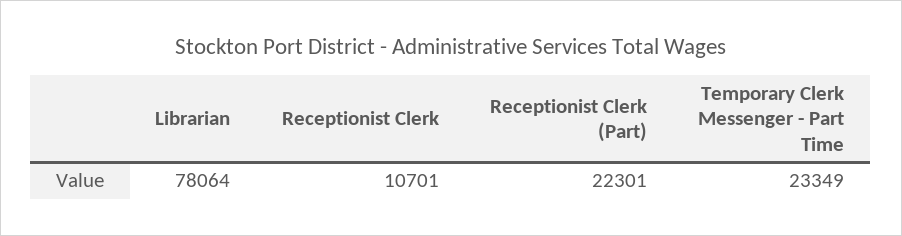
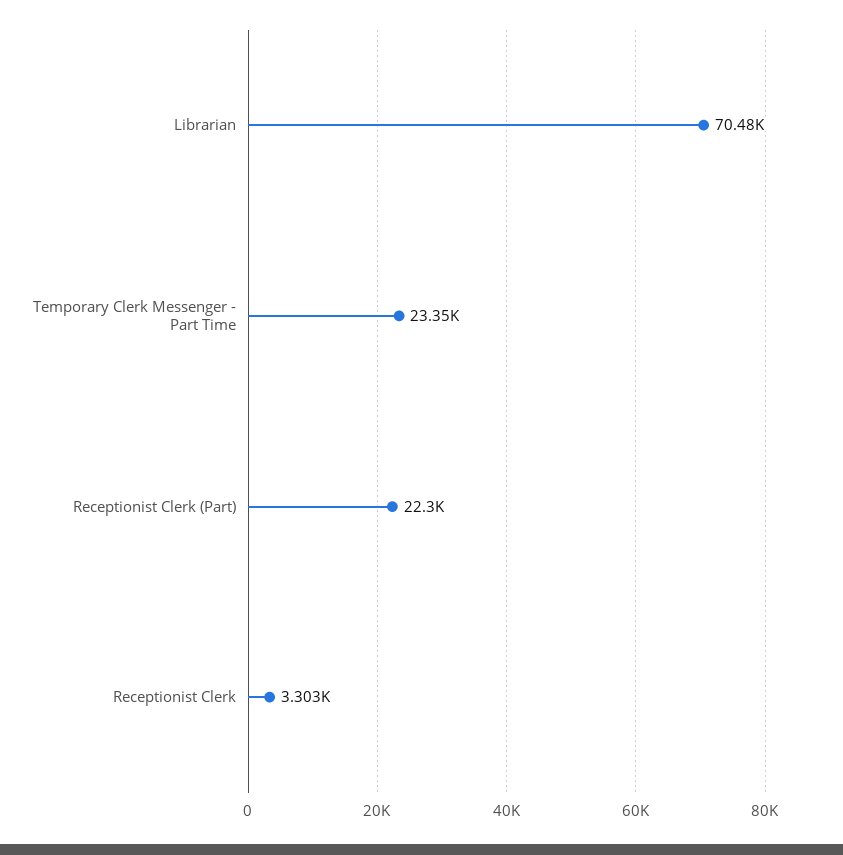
  {
-   "Librarian": 78064,
+   "Librarian": 70480,
-   "Receptionist Clerk": 10701,
+   "Receptionist Clerk": 3303,
    "Receptionist Clerk (Part)": 22301,
    "Temporary Clerk Messenger - Part Time": 23349
  }

